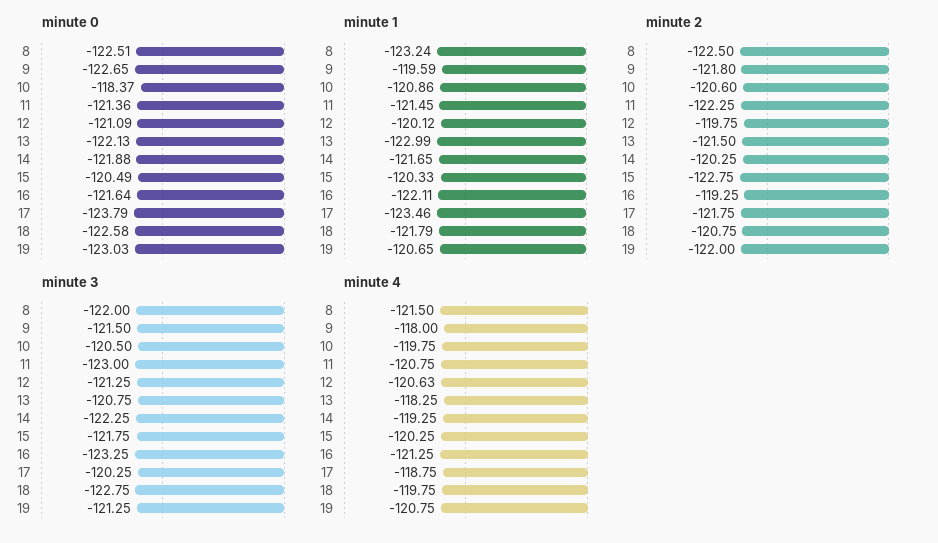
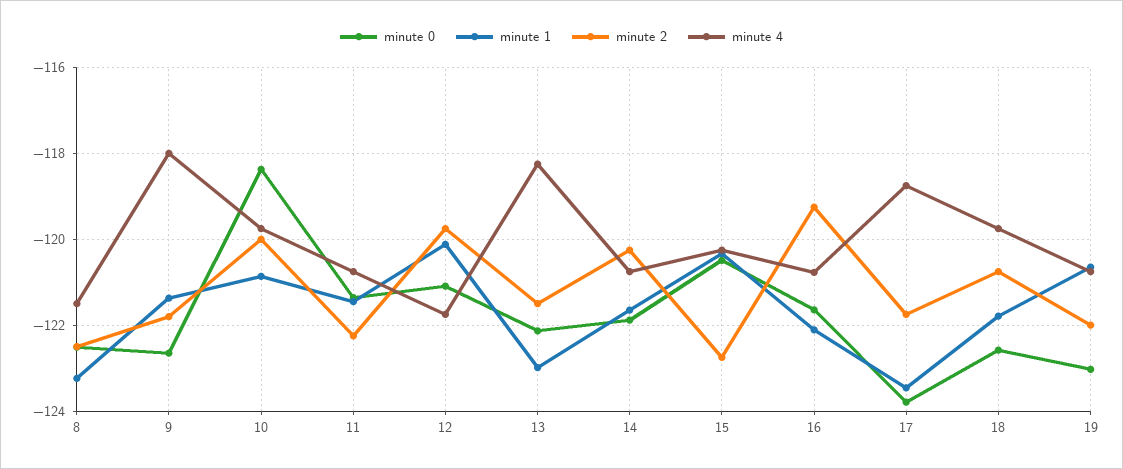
  {
    "minute 0": {
      "8": -122.51,
      "9": -122.65,
      "10": -118.37,
      "11": -121.36,
      "12": -121.09,
      "13": -122.13,
      "14": -121.88,
      "15": -120.49,
      "16": -121.64,
      "17": -123.79,
      "18": -122.58,
      "19": -123.03
    },
    "minute 1": {
      "8": -123.24,
-     "9": -119.59,
+     "9": -121.4,
      "10": -120.86,
      "11": -121.45,
      "12": -120.12,
      "13": -122.99,
      "14": -121.65,
      "15": -120.33,
      "16": -122.11,
      "17": -123.46,
      "18": -121.79,
      "19": -120.65
    },
    "minute 2": {
      "8": -122.5,
      "9": -121.8,
-     "10": -120.6,
+     "10": -120,
      "11": -122.25,
      "12": -119.75,
      "13": -121.5,
      "14": -120.25,
      "15": -122.75,
      "16": -119.25,
      "17": -121.75,
      "18": -120.75,
      "19": -122
    },
-   "minute 3": {
-     "8": -122,
-     "9": -121.5,
-     "10": -120.5,
-     "11": -123,
-     "12": -121.25,
-     "13": -120.75,
-     "14": -122.25,
-     "15": -121.75,
-     "16": -123.25,
-     "17": -120.25,
-     "18": -122.75,
-     "19": -121.25
-   },
    "minute 4": {
      "8": -121.5,
      "9": -118,
      "10": -119.75,
      "11": -120.75,
-     "12": -120.63,
+     "12": -121.8,
      "13": -118.25,
-     "14": -119.25,
+     "14": -120.8,
      "15": -120.25,
-     "16": -121.25,
+     "16": -120.8,
      "17": -118.75,
      "18": -119.75,
      "19": -120.75
    }
  }

